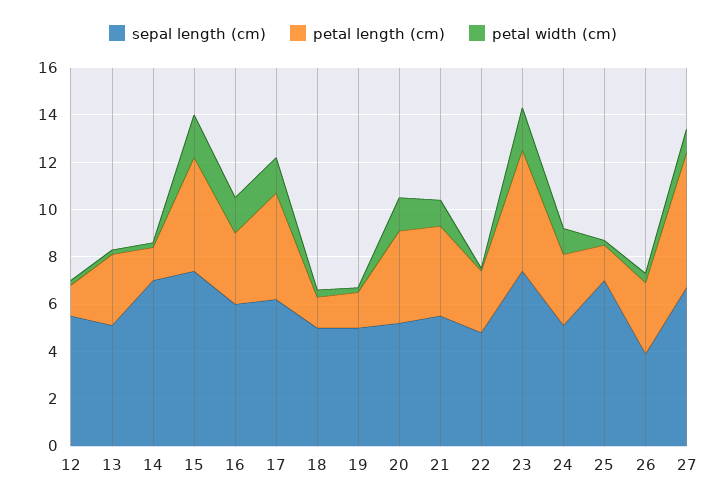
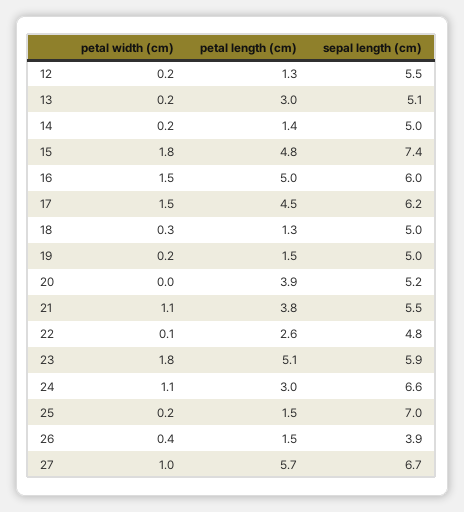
  {
    "sepal length (cm)": {
      "12": 5.5,
      "13": 5.1,
-     "14": 7,
+     "14": 5,
      "15": 7.4,
      "16": 6,
      "17": 6.2,
      "18": 5,
      "19": 5,
      "20": 5.2,
      "21": 5.5,
      "22": 4.8,
-     "23": 7.5,
+     "23": 5.9,
-     "24": 5,
+     "24": 6.6,
      "25": 7,
      "26": 3.9,
      "27": 6.7
    },
    "petal length (cm)": {
      "12": 1.3,
      "13": 3,
      "14": 1.4,
      "15": 4.8,
-     "16": 3,
+     "16": 5,
      "17": 4.5,
      "18": 1.3,
      "19": 1.5,
      "20": 3.9,
      "21": 3.8,
      "22": 2.6,
      "23": 5.1,
      "24": 3,
      "25": 1.5,
-     "26": 3,
+     "26": 1.5,
      "27": 5.7
    },
    "petal width (cm)": {
      "12": 0.2,
      "13": 0.2,
      "14": 0.2,
      "15": 1.8,
      "16": 1.5,
      "17": 1.5,
      "18": 0.3,
      "19": 0.2,
-     "20": 1.5,
+     "20": 0,
      "21": 1.1,
      "22": 0.1,
      "23": 1.8,
      "24": 1.1,
      "25": 0.2,
      "26": 0.4,
      "27": 1
    }
  }

